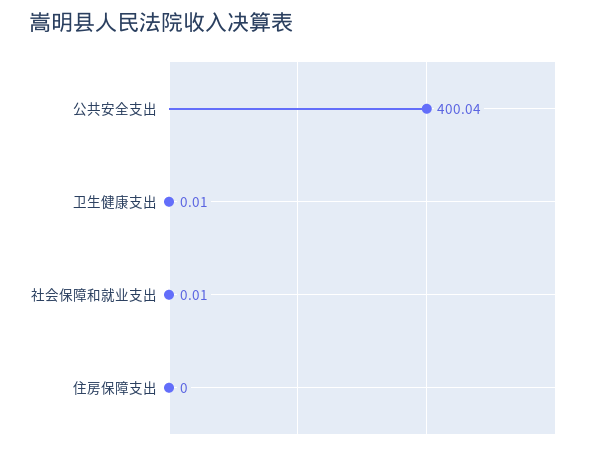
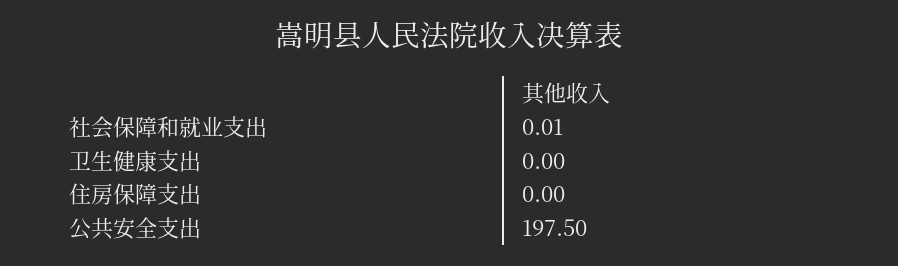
  {
-   "公共安全支出": 400.04,
+   "公共安全支出": 197.5,
-   "卫生健康支出": 0.01,
+   "卫生健康支出": 0,
    "社会保障和就业支出": 0.01,
    "住房保障支出": 0
  }

